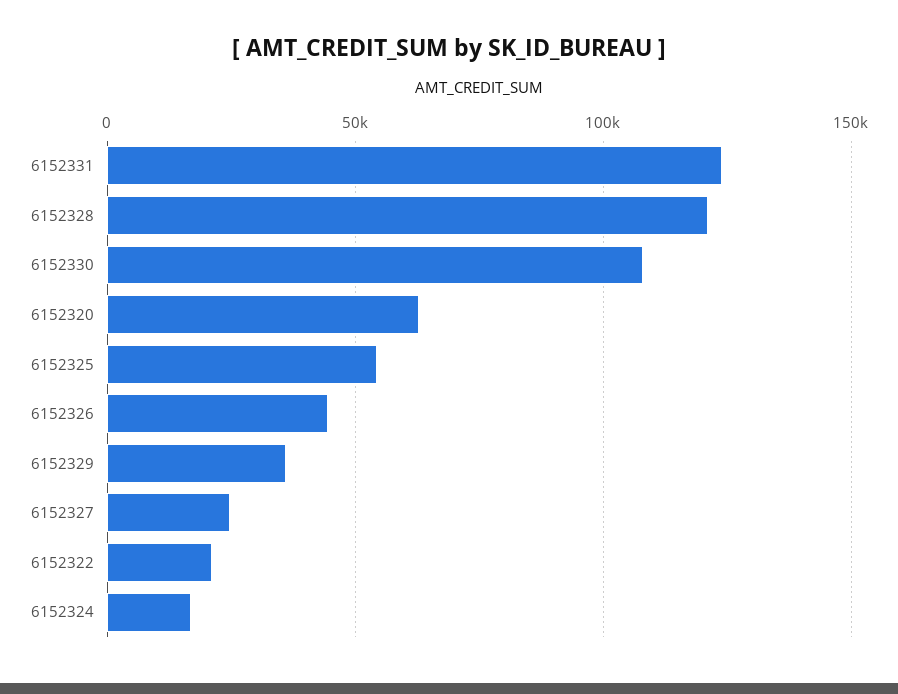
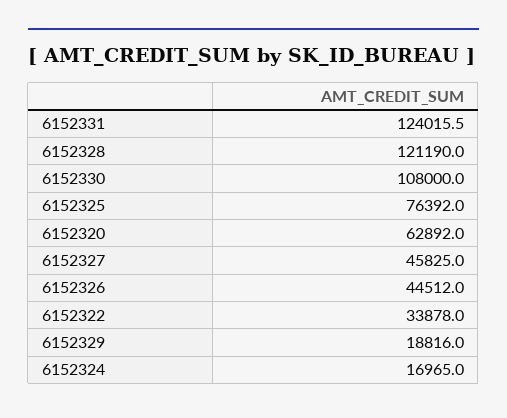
  {
    "6152331": 124015.5,
    "6152328": 121190,
    "6152330": 108000,
    "6152320": 62892,
-   "6152325": 55000,
+   "6152325": 76392,
    "6152326": 44512,
-   "6152329": 35000,
+   "6152329": 18816,
-   "6152327": 25000,
+   "6152327": 45825,
-   "6152322": 20000,
+   "6152322": 33878,
    "6152324": 16965
  }

